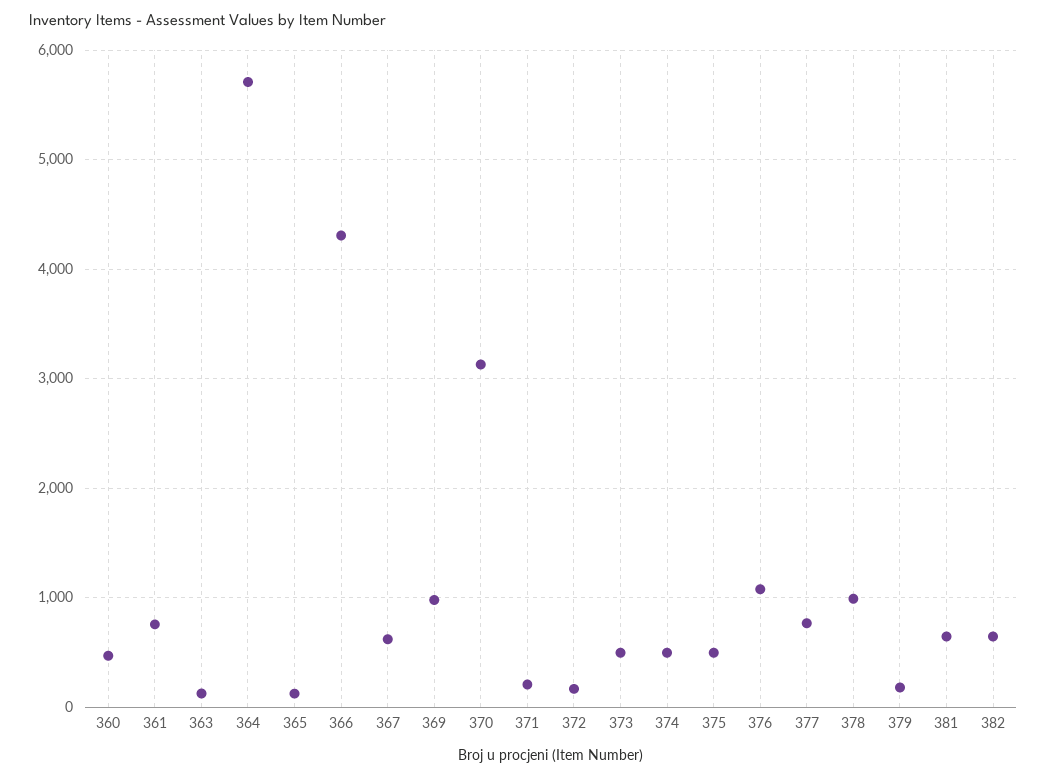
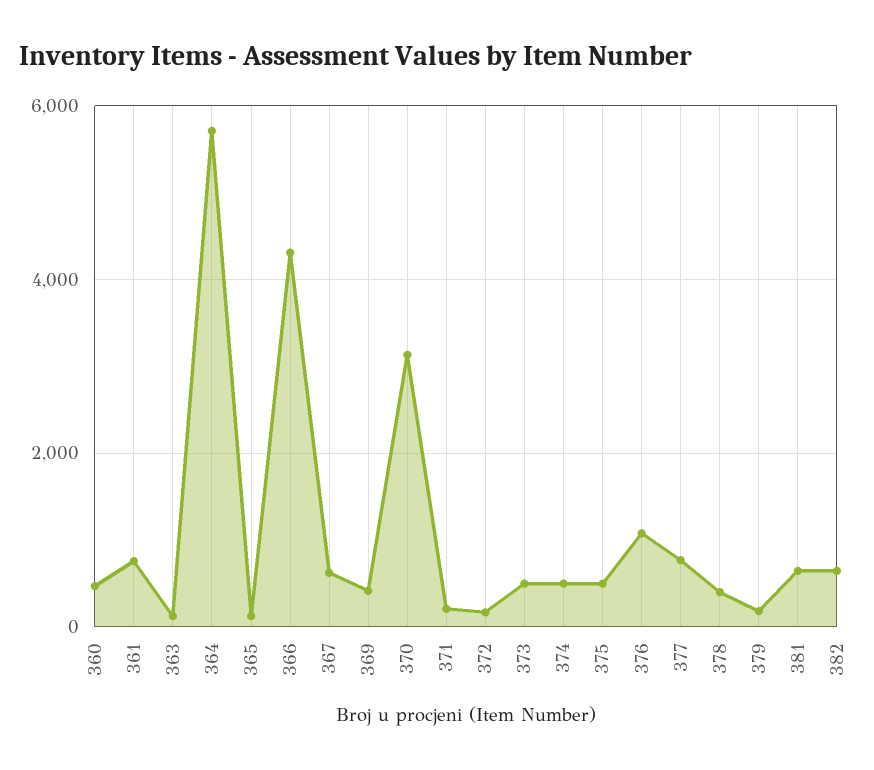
  {
    "360": 500,
    "361": 800,
    "363": 100,
    "364": 5700,
    "365": 100,
    "366": 4300,
    "367": 600,
-   "369": 1000,
+   "369": 400,
    "370": 3100,
    "371": 200,
    "372": 200,
    "373": 500,
    "374": 500,
    "375": 500,
    "376": 1100,
    "377": 800,
-   "378": 1000,
+   "378": 400,
    "379": 200,
    "381": 600,
    "382": 600
  }

